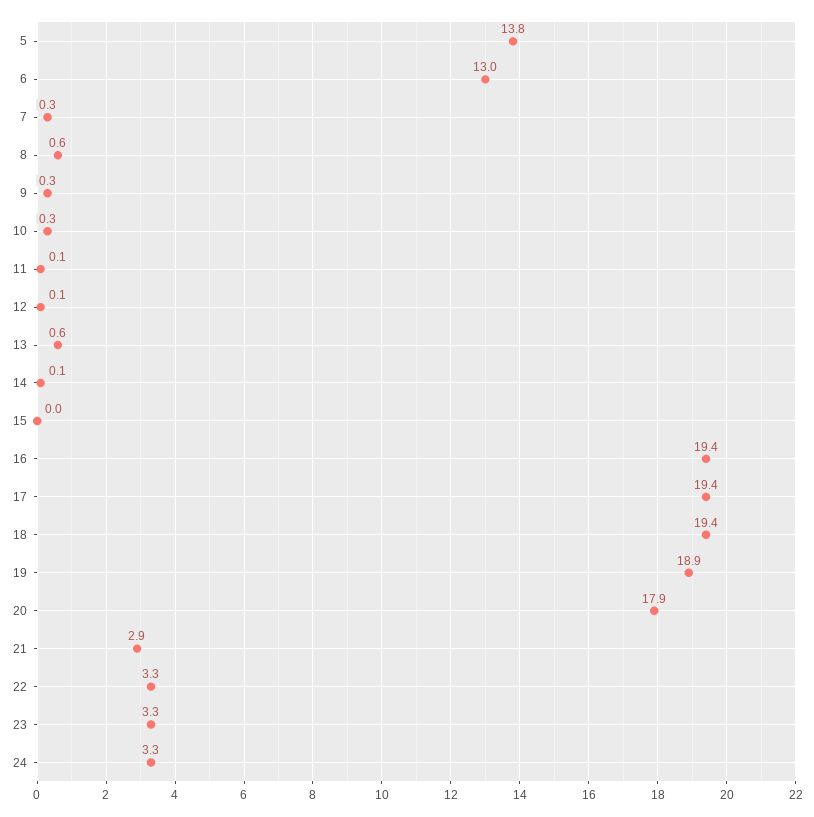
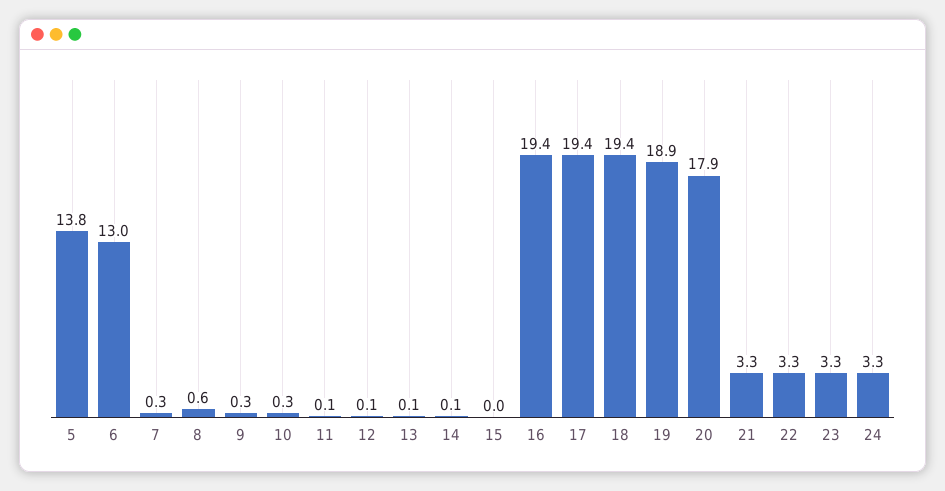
  {
    "5": 13.8,
    "6": 13,
    "7": 0.3,
    "8": 0.6,
    "9": 0.3,
    "10": 0.3,
    "11": 0.1,
    "12": 0.1,
-   "13": 0.6,
+   "13": 0.1,
    "14": 0.1,
    "15": 0,
    "16": 19.4,
    "17": 19.4,
    "18": 19.4,
    "19": 18.9,
    "20": 17.9,
-   "21": 2.9,
+   "21": 3.3,
    "22": 3.3,
    "23": 3.3,
    "24": 3.3
  }

